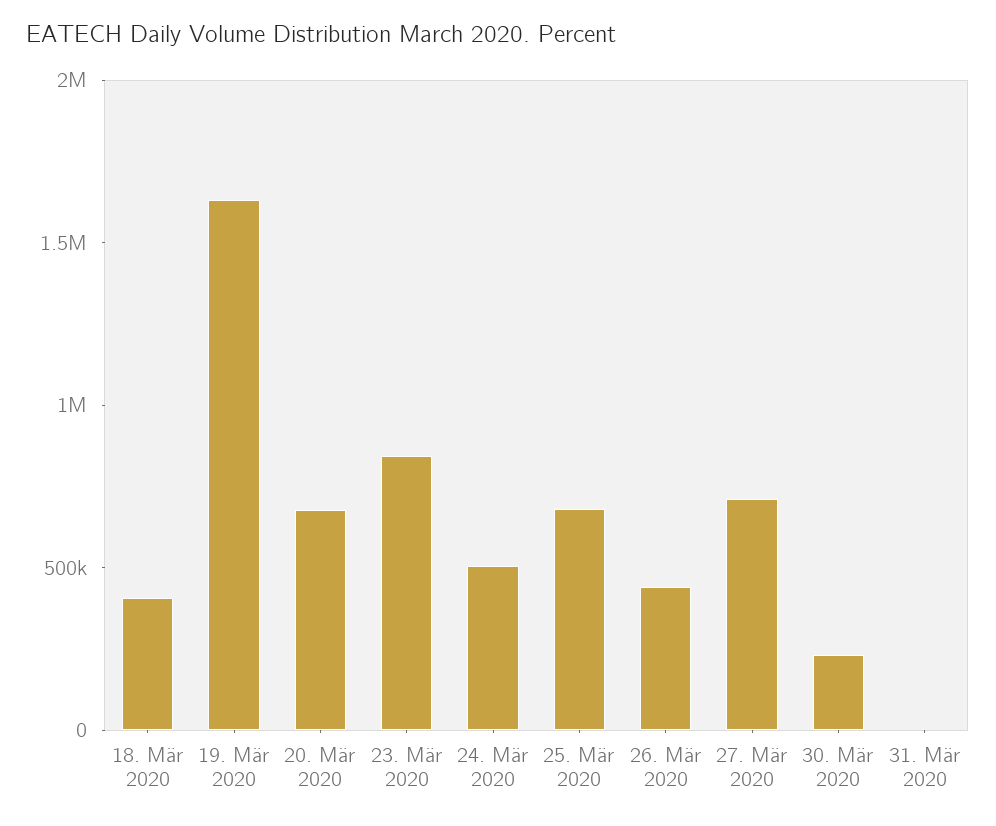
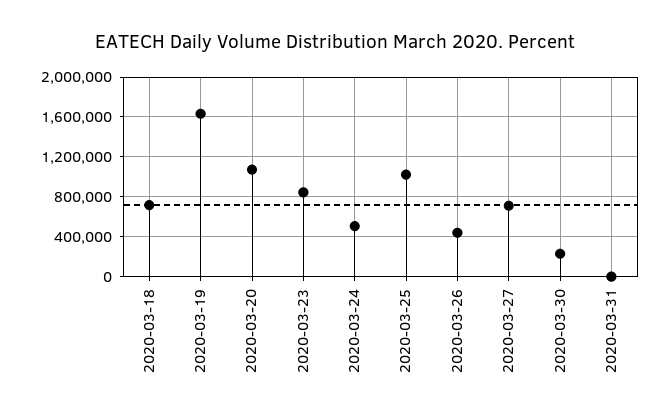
  {
-   "18. Mär 2020": 400000,
+   "18. Mär 2020": 700000,
    "19. Mär 2020": 1600000,
-   "20. Mär 2020": 700000,
+   "20. Mär 2020": 1100000,
    "23. Mär 2020": 800000,
    "24. Mär 2020": 500000,
-   "25. Mär 2020": 700000,
+   "25. Mär 2020": 1000000,
    "26. Mär 2020": 400000,
    "27. Mär 2020": 700000,
    "30. Mär 2020": 200000,
    "31. Mär 2020": 0
  }

